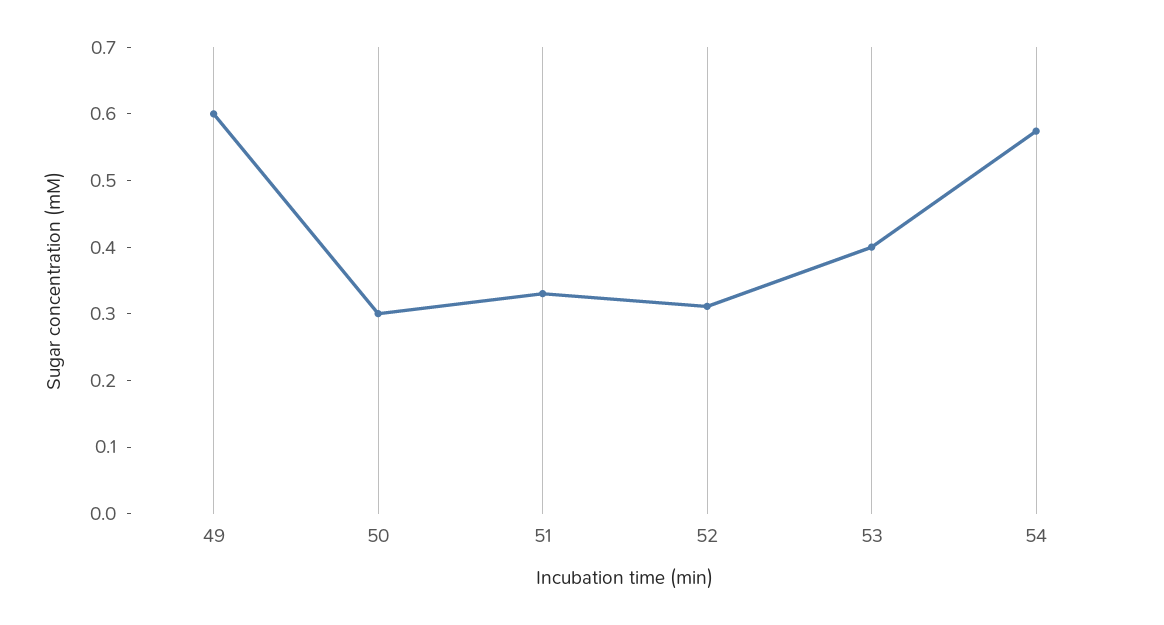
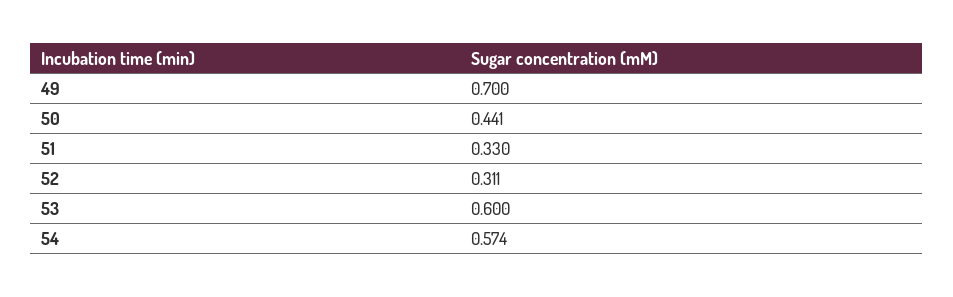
  {
-   "49": 0.6,
+   "49": 0.7,
-   "50": 0.3,
+   "50": 0.441,
    "51": 0.33,
    "52": 0.311,
-   "53": 0.4,
+   "53": 0.6,
    "54": 0.574
  }

